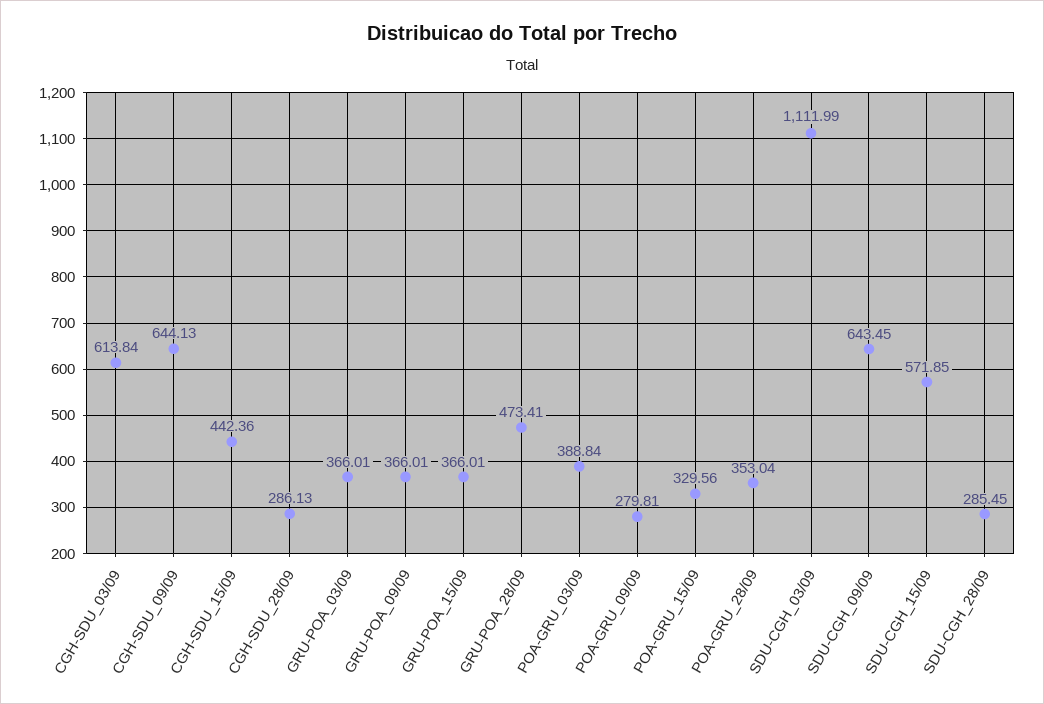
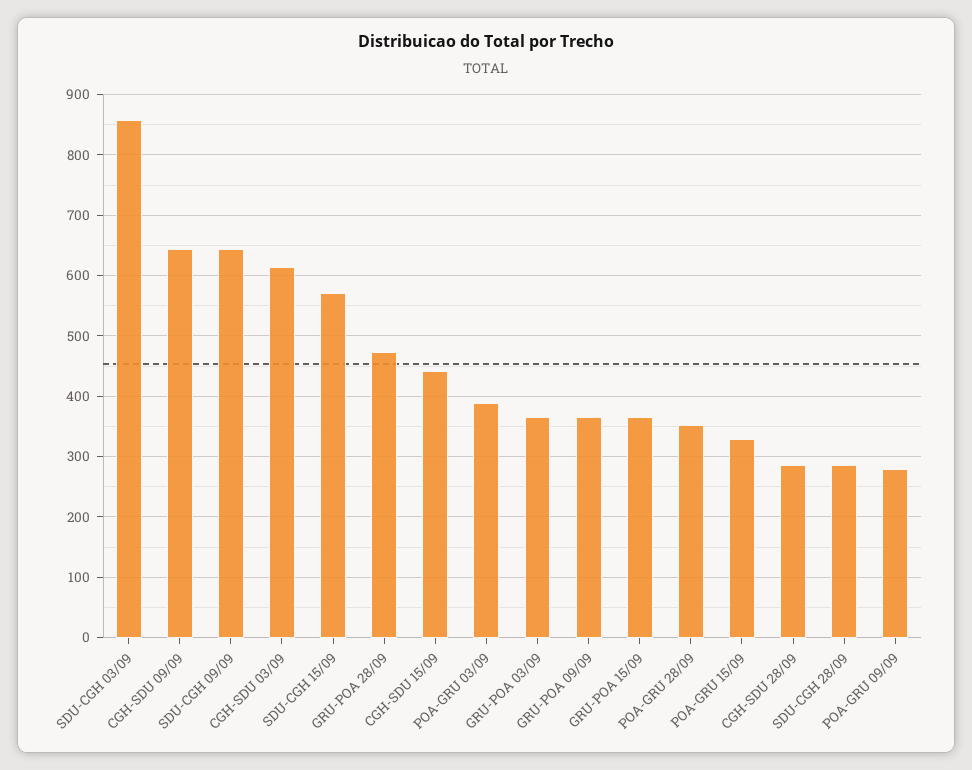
  {
    "CGH-SDU_03/09": 613.84,
    "CGH-SDU_09/09": 644.13,
    "CGH-SDU_15/09": 442.36,
    "CGH-SDU_28/09": 286.13,
    "GRU-POA_03/09": 366.01,
    "GRU-POA_09/09": 366.01,
    "GRU-POA_15/09": 366.01,
    "GRU-POA_28/09": 473.41,
    "POA-GRU_03/09": 388.84,
    "POA-GRU_09/09": 279.81,
    "POA-GRU_15/09": 329.56,
    "POA-GRU_28/09": 353.04,
-   "SDU-CGH_03/09": 1111.99,
+   "SDU-CGH_03/09": 860,
    "SDU-CGH_09/09": 643.45,
    "SDU-CGH_15/09": 571.85,
    "SDU-CGH_28/09": 285.45
  }

